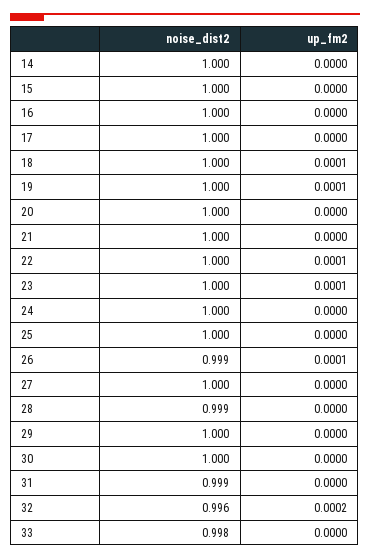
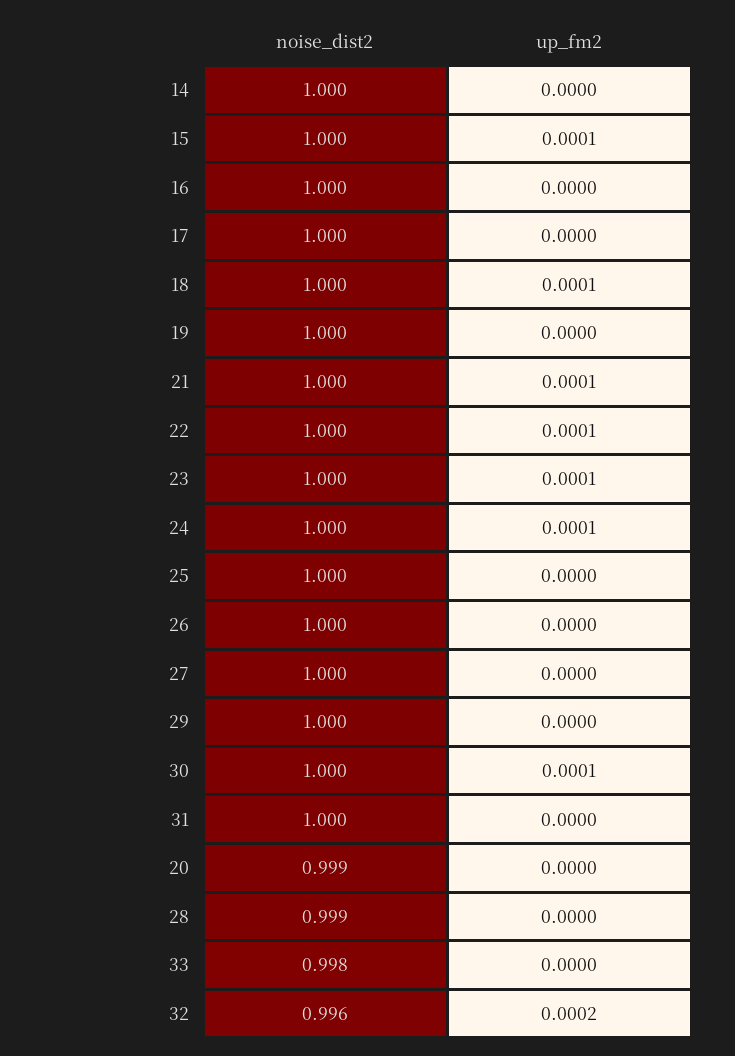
  {
    "noise_dist2": {
      "14": 1,
      "15": 1,
      "16": 1,
      "17": 1,
      "18": 1,
      "19": 1,
-     "20": 1,
+     "20": 0.999,
      "21": 1,
      "22": 1,
      "23": 1,
      "24": 1,
      "25": 1,
-     "26": 0.999,
+     "26": 1,
      "27": 1,
      "28": 0.999,
      "29": 1,
      "30": 1,
-     "31": 0.999,
+     "31": 1,
      "32": 0.996,
      "33": 0.998
    },
    "up_fm2": {
      "14": 0,
-     "15": 0,
+     "15": 0.0001,
      "16": 0,
      "17": 0,
      "18": 0.0001,
-     "19": 0.0001,
+     "19": 0,
      "20": 0,
-     "21": 0,
+     "21": 0.0001,
      "22": 0.0001,
      "23": 0.0001,
-     "24": 0,
+     "24": 0.0001,
      "25": 0,
-     "26": 0.0001,
+     "26": 0,
      "27": 0,
      "28": 0,
      "29": 0,
-     "30": 0,
+     "30": 0.0001,
      "31": 0,
      "32": 0.0002,
      "33": 0
    }
  }

